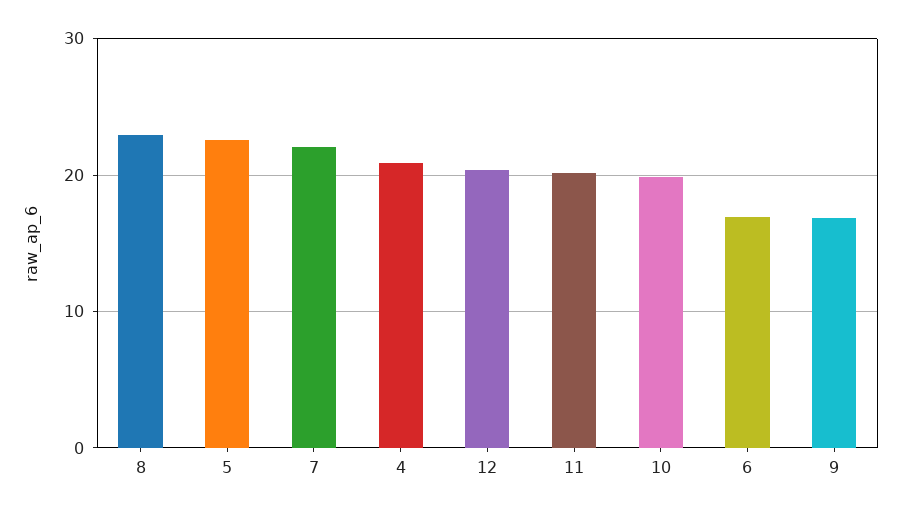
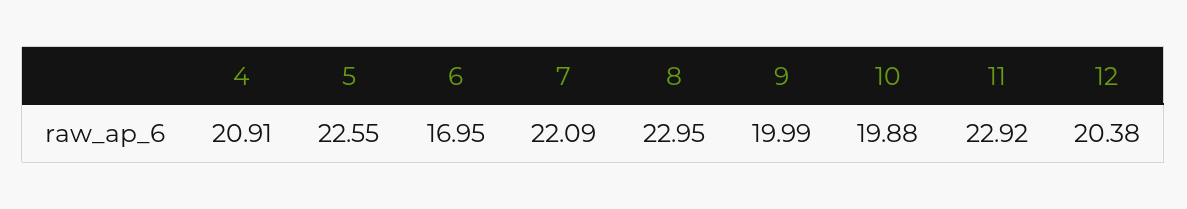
  {
    "8": 22.95,
    "5": 22.55,
    "7": 22.09,
    "4": 20.91,
    "12": 20.38,
-   "11": 20,
+   "11": 22.92,
    "10": 19.88,
    "6": 16.95,
-   "9": 17
+   "9": 19.99
  }

